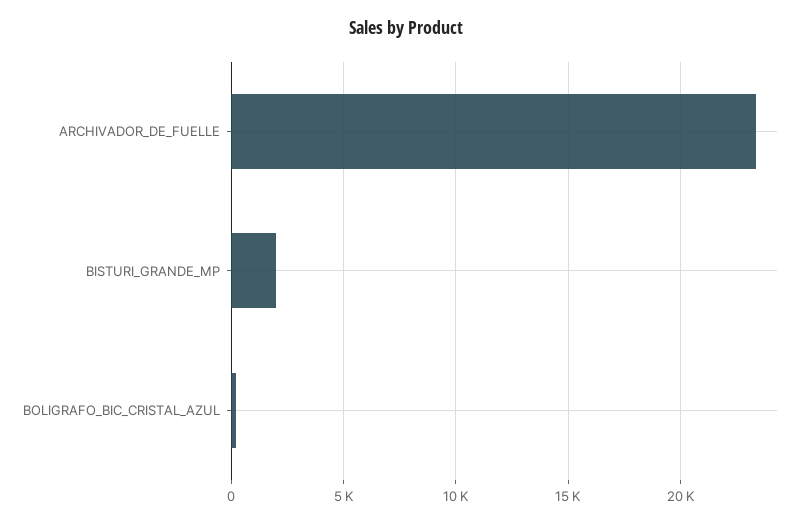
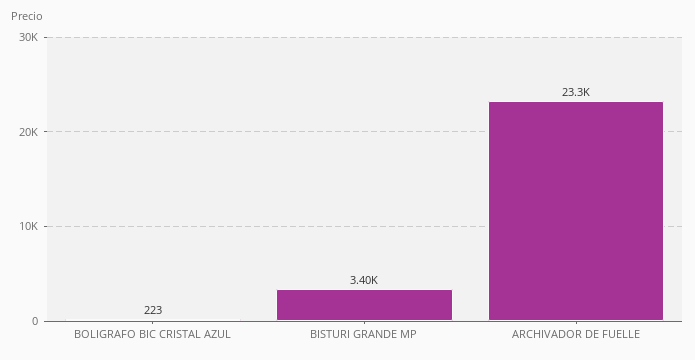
  {
    "ARCHIVADOR_DE_FUELLE": 23300,
-   "BISTURI_GRANDE_MP": 2000,
+   "BISTURI_GRANDE_MP": 3400,
    "BOLIGRAFO_BIC_CRISTAL_AZUL": 223
  }

